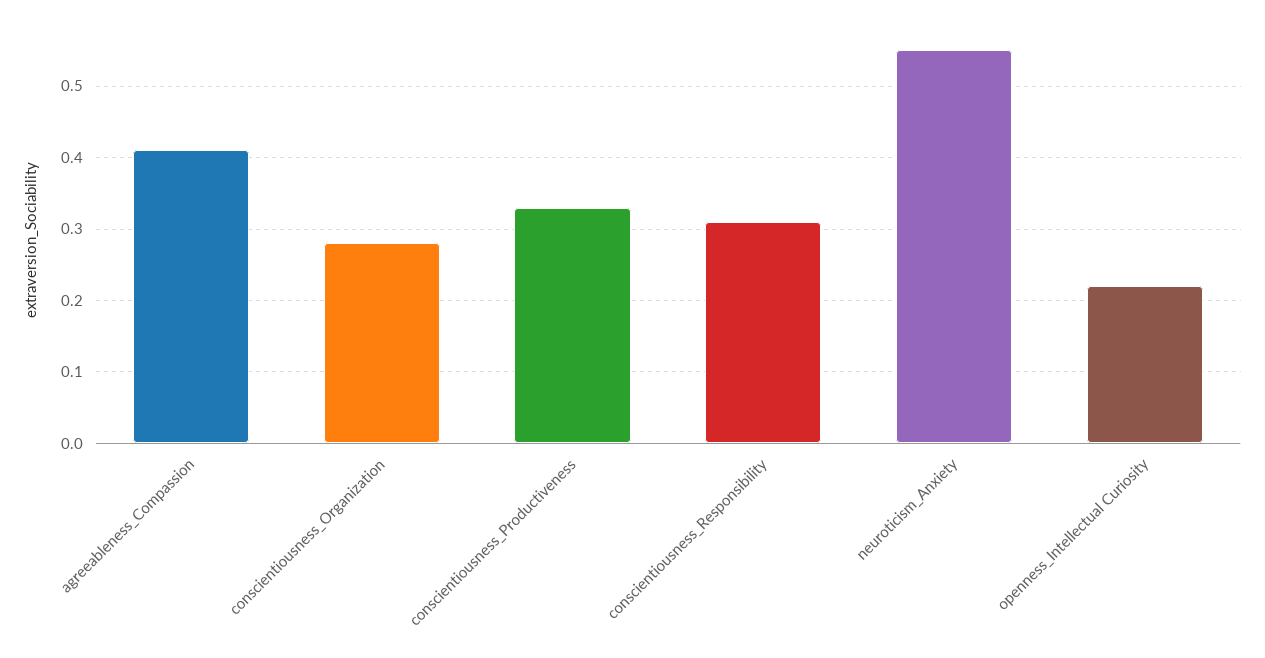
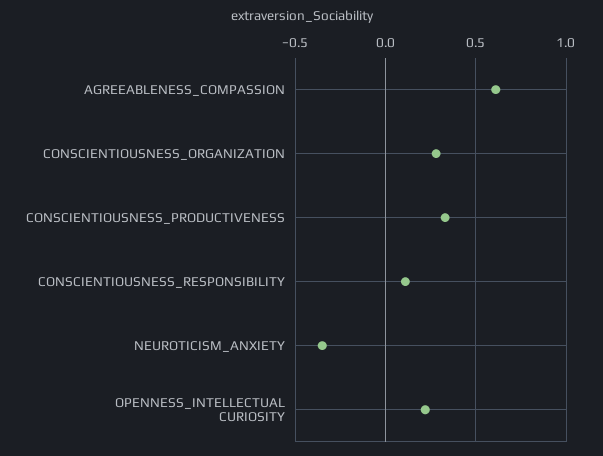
  {
-   "agreeableness_Compassion": 0.41,
+   "agreeableness_Compassion": 0.6,
    "conscientiousness_Organization": 0.28,
    "conscientiousness_Productiveness": 0.33,
-   "conscientiousness_Responsibility": 0.31,
+   "conscientiousness_Responsibility": 0.1,
-   "neuroticism_Anxiety": 0.55,
+   "neuroticism_Anxiety": -0.35,
    "openness_Intellectual Curiosity": 0.22
  }

